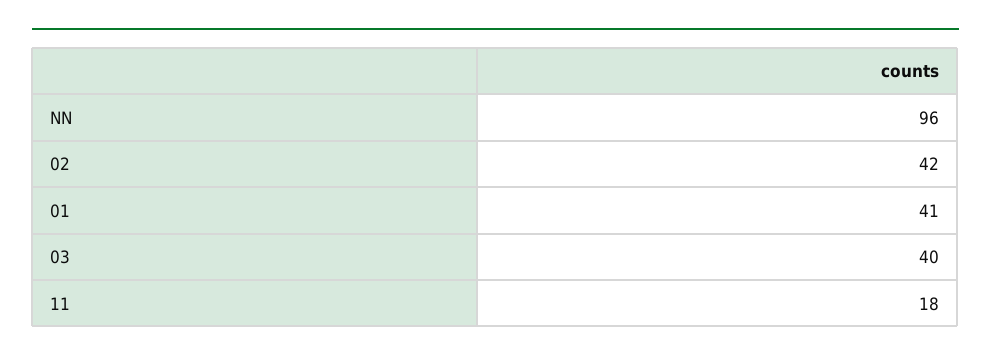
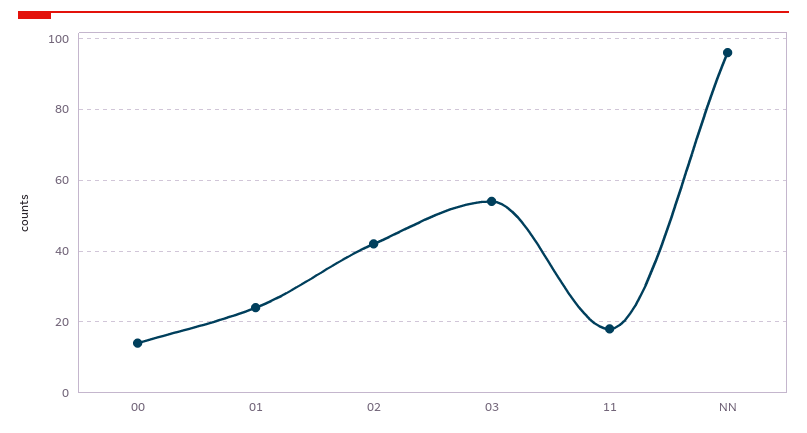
  {
    "NN": 96,
    "02": 42,
-   "01": 41,
+   "01": 25,
-   "03": 40,
+   "03": 55,
-   "11": 18
+   "11": 18,
+   "00": 15
  }

